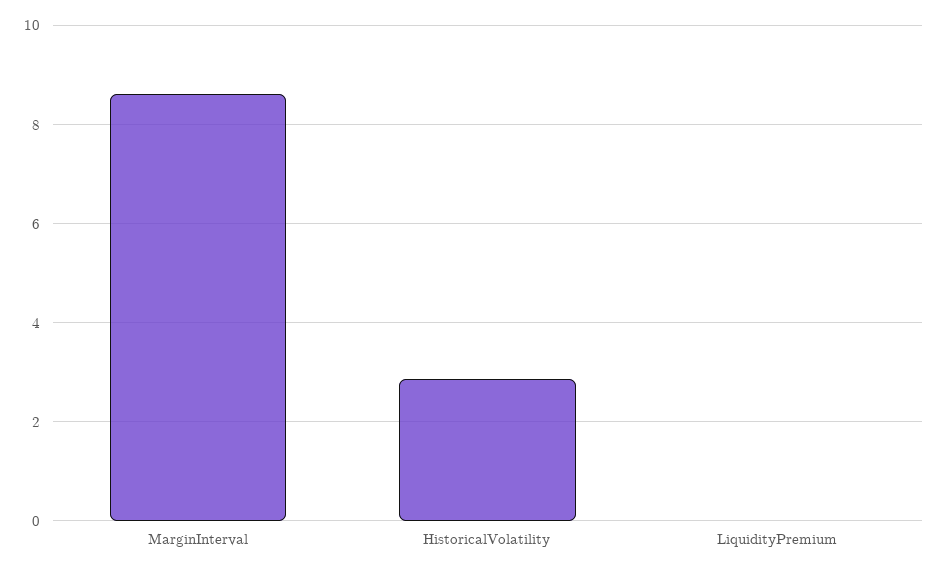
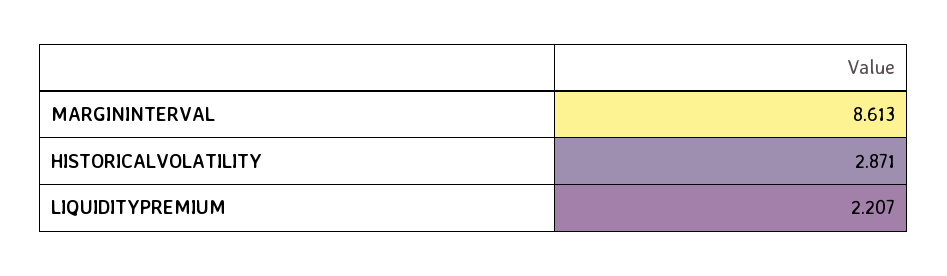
  {
    "MarginInterval": 8.613,
    "HistoricalVolatility": 2.871,
-   "LiquidityPremium": 0
+   "LiquidityPremium": 2.207
  }

